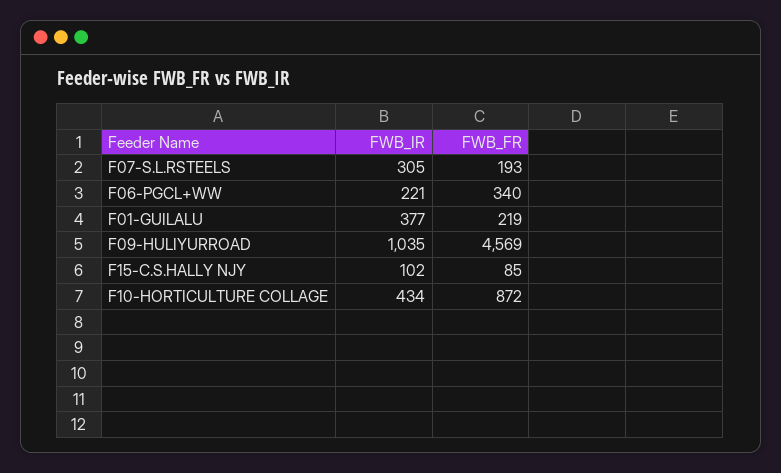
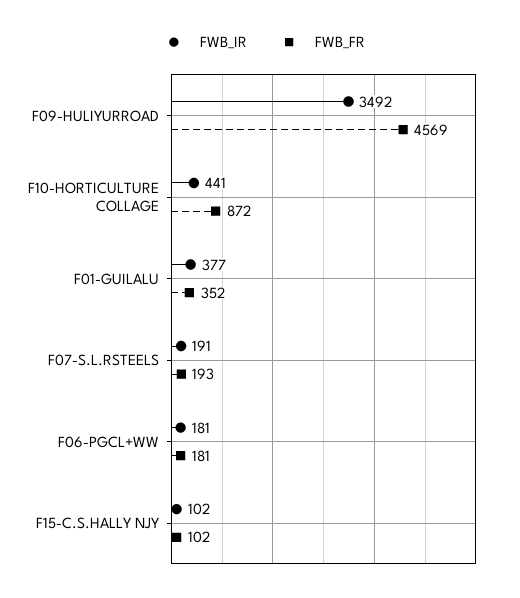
  {
    "FWB_IR": {
-     "F07-S.L.RSTEELS": 305,
+     "F07-S.L.RSTEELS": 191,
-     "F06-PGCL+WW": 221,
+     "F06-PGCL+WW": 181,
      "F01-GUILALU": 377,
-     "F09-HULIYURROAD": 1035,
+     "F09-HULIYURROAD": 3492,
      "F15-C.S.HALLY NJY": 102,
-     "F10-HORTICULTURE COLLAGE": 434
+     "F10-HORTICULTURE COLLAGE": 441
    },
    "FWB_FR": {
      "F07-S.L.RSTEELS": 193,
-     "F06-PGCL+WW": 340,
+     "F06-PGCL+WW": 181,
-     "F01-GUILALU": 219,
+     "F01-GUILALU": 352,
      "F09-HULIYURROAD": 4569,
-     "F15-C.S.HALLY NJY": 85,
+     "F15-C.S.HALLY NJY": 102,
      "F10-HORTICULTURE COLLAGE": 872
    }
  }

